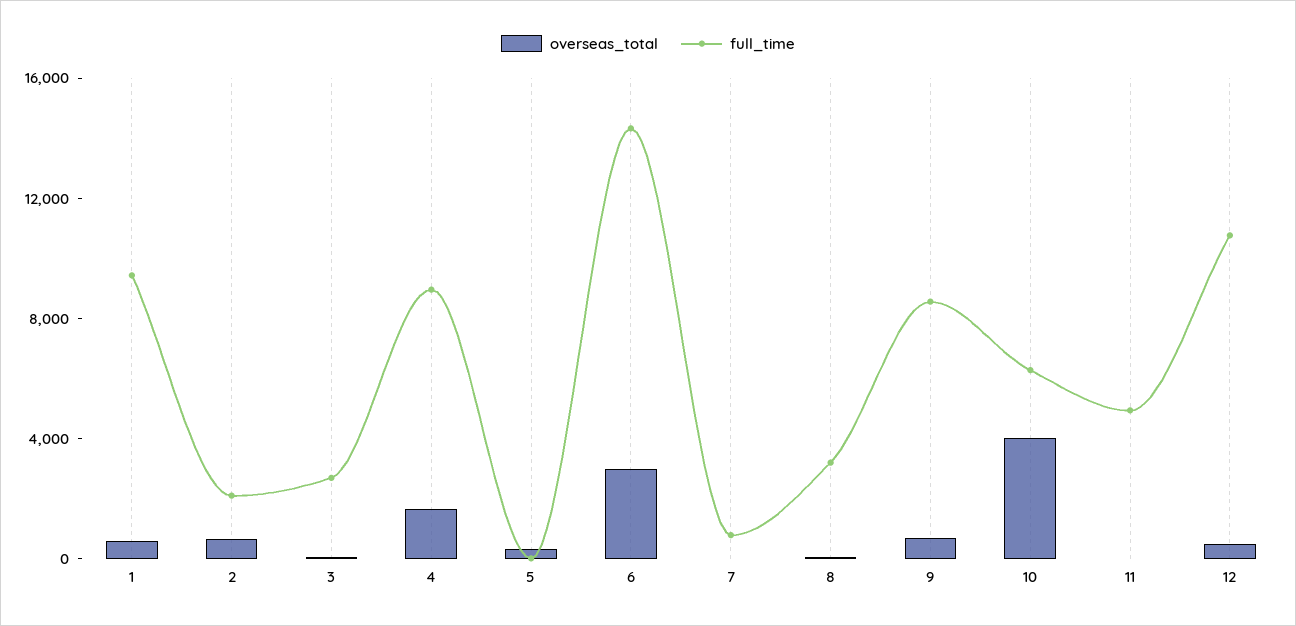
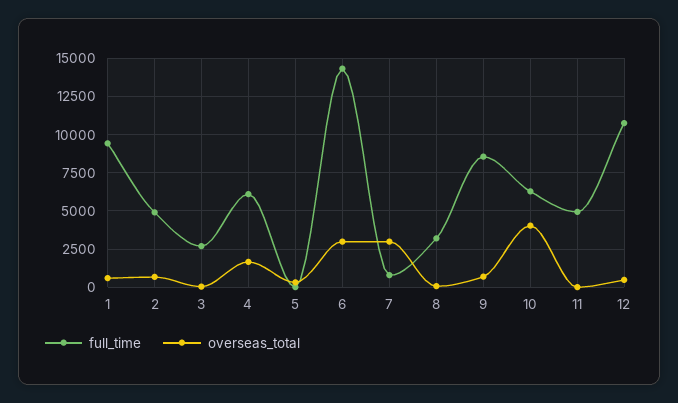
  {
    "overseas_total": {
      "1": 500,
      "2": 500,
      "3": 0,
      "4": 1500,
      "5": 500,
      "6": 3000,
-     "7": 0,
+     "7": 3000,
      "8": 0,
      "9": 500,
      "10": 4000,
      "11": 0,
      "12": 500
    },
    "full_time": {
      "1": 9500,
-     "2": 2000,
+     "2": 5000,
      "3": 2500,
-     "4": 9000,
+     "4": 6000,
      "5": 0,
      "6": 14500,
      "7": 1000,
      "8": 3000,
      "9": 8500,
      "10": 6500,
      "11": 5000,
      "12": 11000
    }
  }

